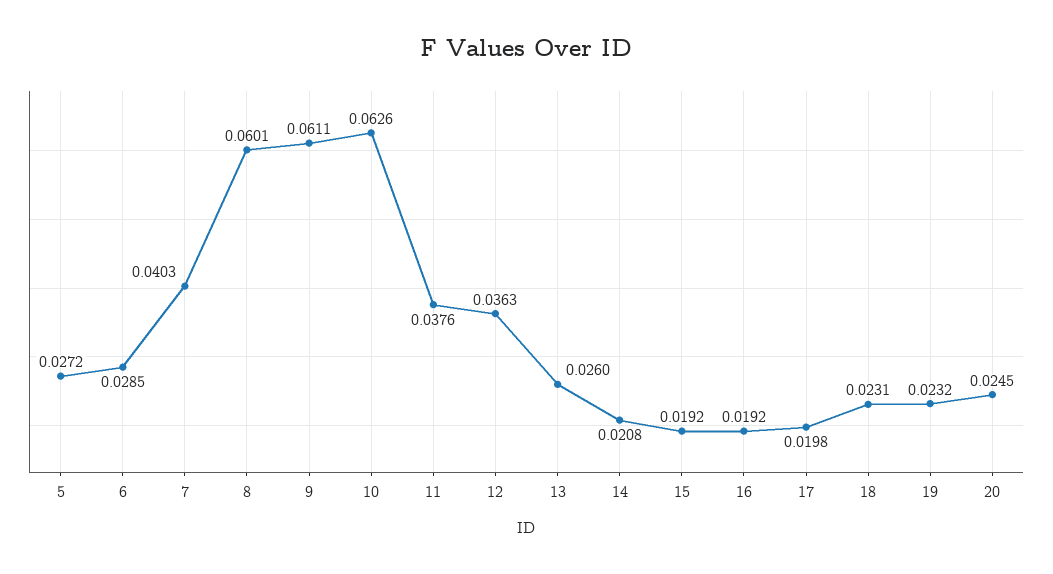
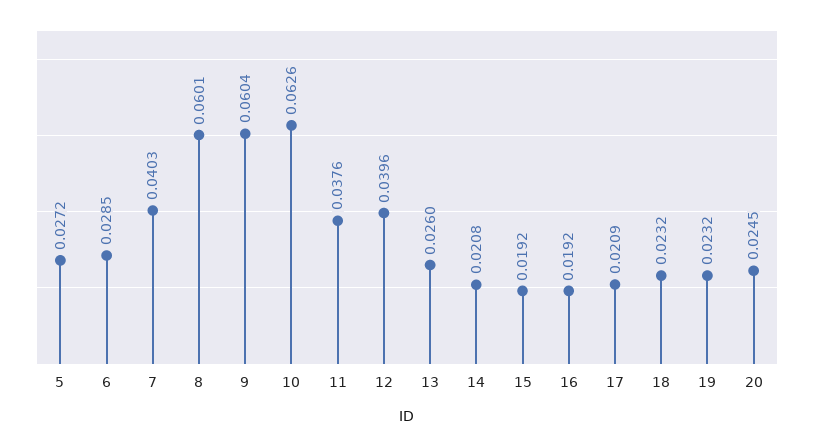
  {
    "5": 0.0272,
    "6": 0.0285,
    "7": 0.0403,
    "8": 0.0601,
-   "9": 0.0611,
+   "9": 0.0604,
    "10": 0.0626,
    "11": 0.0376,
-   "12": 0.0363,
+   "12": 0.0396,
    "13": 0.026,
    "14": 0.0208,
    "15": 0.0192,
    "16": 0.0192,
-   "17": 0.0198,
+   "17": 0.0209,
-   "18": 0.0231,
+   "18": 0.0232,
    "19": 0.0232,
    "20": 0.0245
  }

